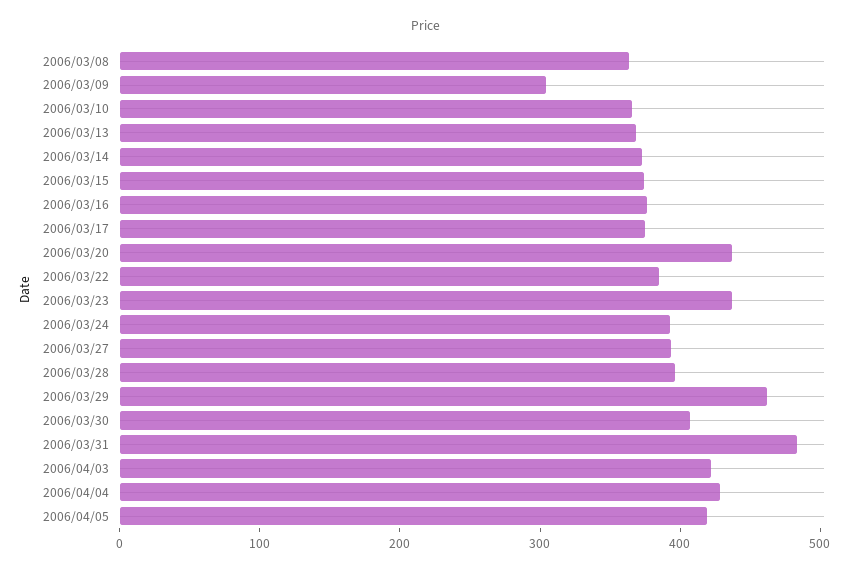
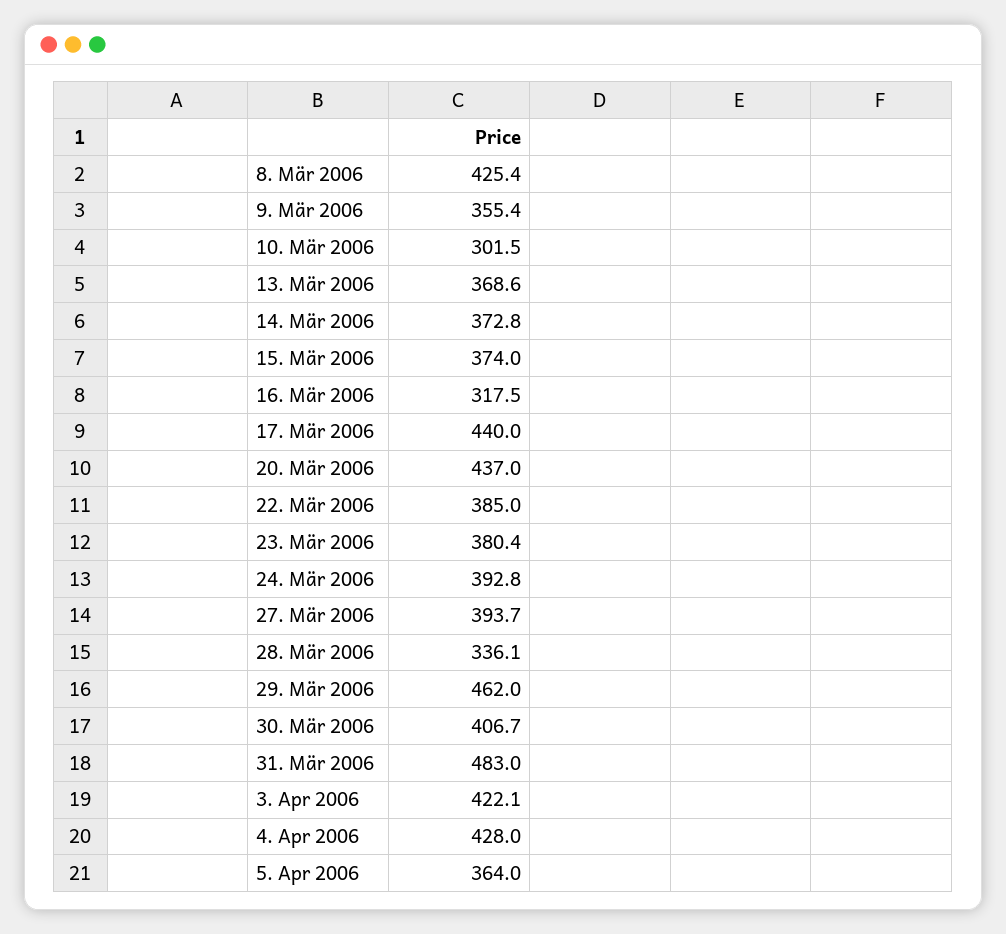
  {
-   "2006/03/08": 360,
+   "2006/03/08": 425.4,
-   "2006/03/09": 300,
+   "2006/03/09": 355.4,
-   "2006/03/10": 360,
+   "2006/03/10": 301.5,
    "2006/03/13": 368.6,
    "2006/03/14": 372.8,
    "2006/03/15": 374,
-   "2006/03/16": 380,
+   "2006/03/16": 317.5,
-   "2006/03/17": 380,
+   "2006/03/17": 440,
    "2006/03/20": 437,
    "2006/03/22": 385,
-   "2006/03/23": 440,
+   "2006/03/23": 380.4,
    "2006/03/24": 392.8,
    "2006/03/27": 393.7,
-   "2006/03/28": 400,
+   "2006/03/28": 336.1,
    "2006/03/29": 462,
    "2006/03/30": 406.7,
    "2006/03/31": 483,
    "2006/04/03": 422.1,
    "2006/04/04": 428,
-   "2006/04/05": 420
+   "2006/04/05": 364
  }

